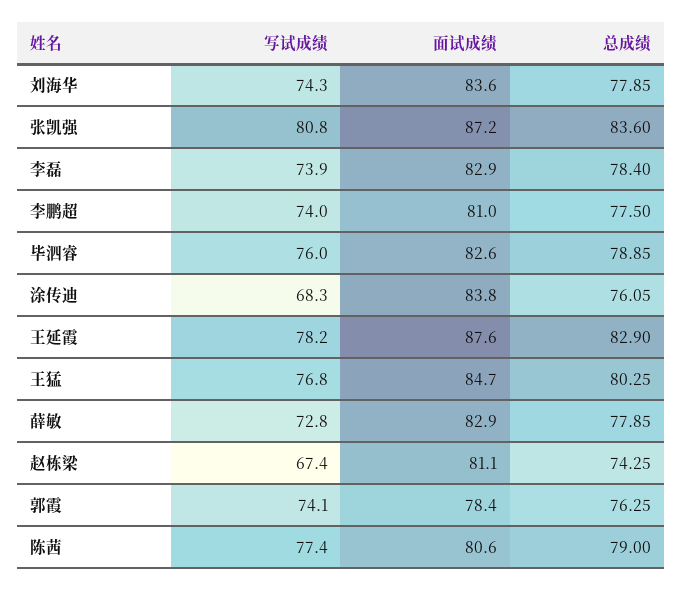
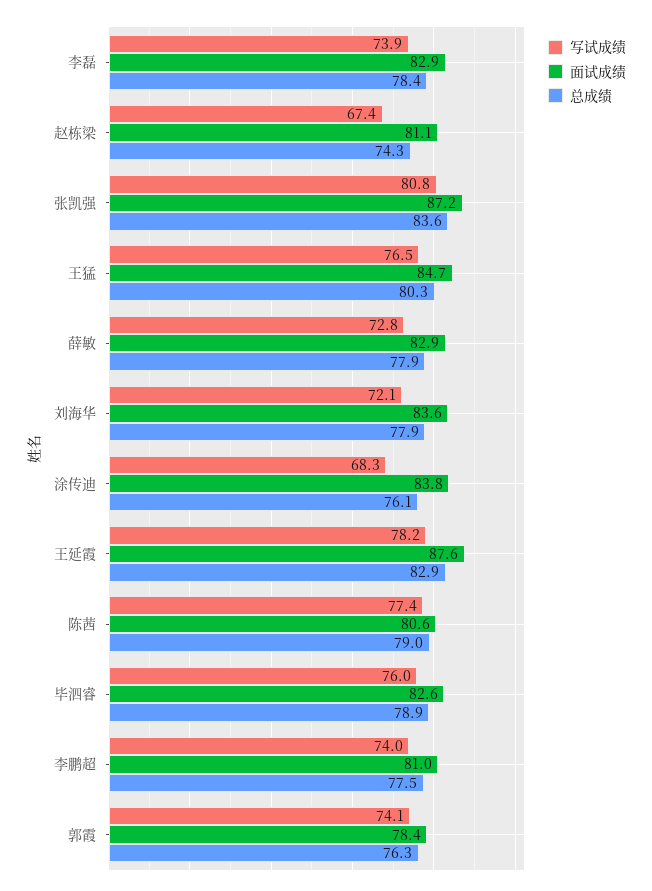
  {
    "写试成绩": {
-     "刘海华": 74.3,
+     "刘海华": 72.1,
      "张凯强": 80.8,
      "李磊": 73.9,
      "李鹏超": 74,
      "毕泗睿": 76,
      "涂传迪": 68.3,
      "王延霞": 78.2,
-     "王猛": 76.8,
+     "王猛": 76.5,
      "薛敏": 72.8,
      "赵栋梁": 67.4,
      "郭霞": 74.1,
      "陈茜": 77.4
    },
    "面试成绩": {
      "刘海华": 83.6,
      "张凯强": 87.2,
      "李磊": 82.9,
      "李鹏超": 81,
      "毕泗睿": 82.6,
      "涂传迪": 83.8,
      "王延霞": 87.6,
      "王猛": 84.7,
      "薛敏": 82.9,
      "赵栋梁": 81.1,
      "郭霞": 78.4,
      "陈茜": 80.6
    },
    "总成绩": {
      "刘海华": 77.85,
      "张凯强": 83.6,
      "李磊": 78.4,
      "李鹏超": 77.5,
      "毕泗睿": 78.85,
      "涂传迪": 76.05,
      "王延霞": 82.9,
      "王猛": 80.25,
      "薛敏": 77.85,
      "赵栋梁": 74.25,
      "郭霞": 76.25,
      "陈茜": 79
    }
  }

